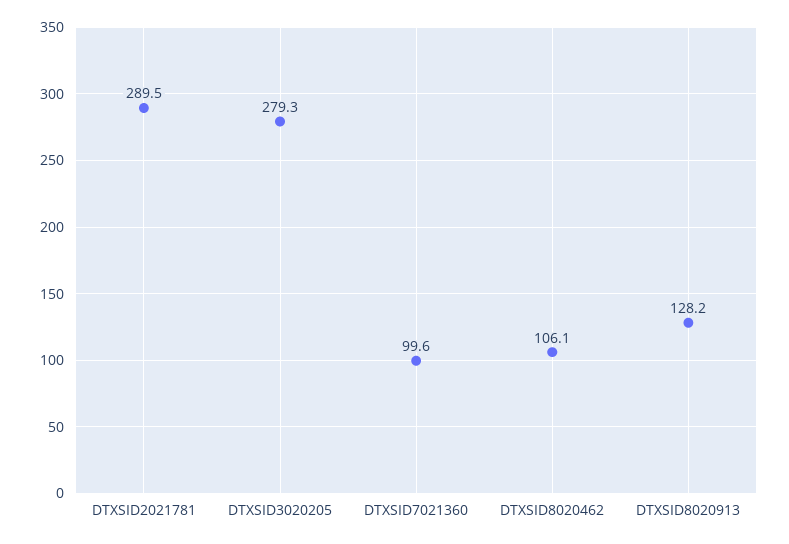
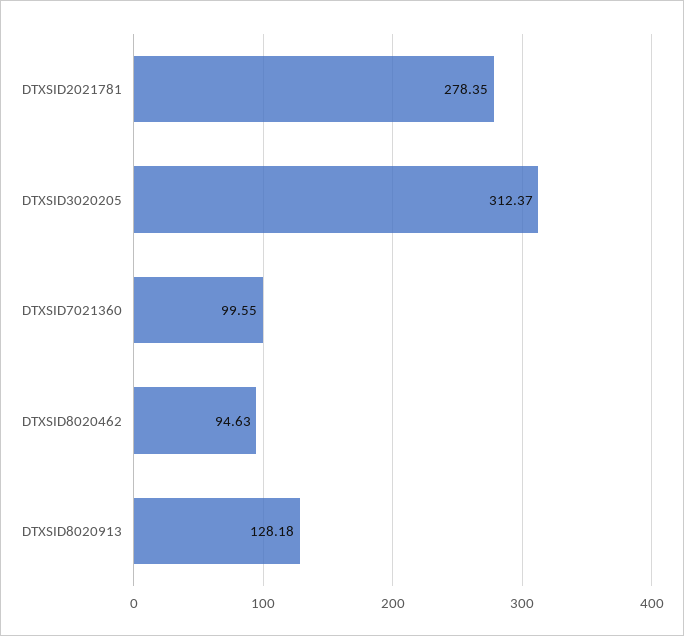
  {
-   "DTXSID2021781": 289.5,
+   "DTXSID2021781": 278.35,
-   "DTXSID3020205": 279.3,
+   "DTXSID3020205": 312.37,
    "DTXSID7021360": 99.55,
-   "DTXSID8020462": 106.1,
+   "DTXSID8020462": 94.63,
    "DTXSID8020913": 128.18
  }

